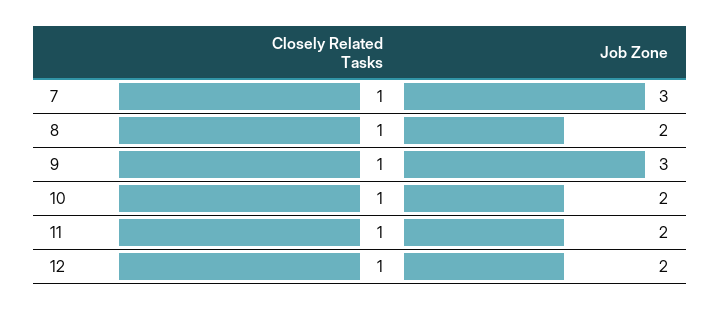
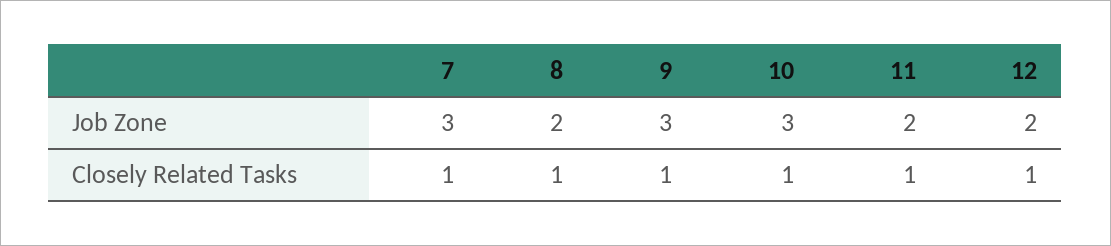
  {
    "Closely Related Tasks": {
      "7": 1,
      "8": 1,
      "9": 1,
      "10": 1,
      "11": 1,
      "12": 1
    },
    "Job Zone": {
      "7": 3,
      "8": 2,
      "9": 3,
-     "10": 2,
+     "10": 3,
      "11": 2,
      "12": 2
    }
  }

